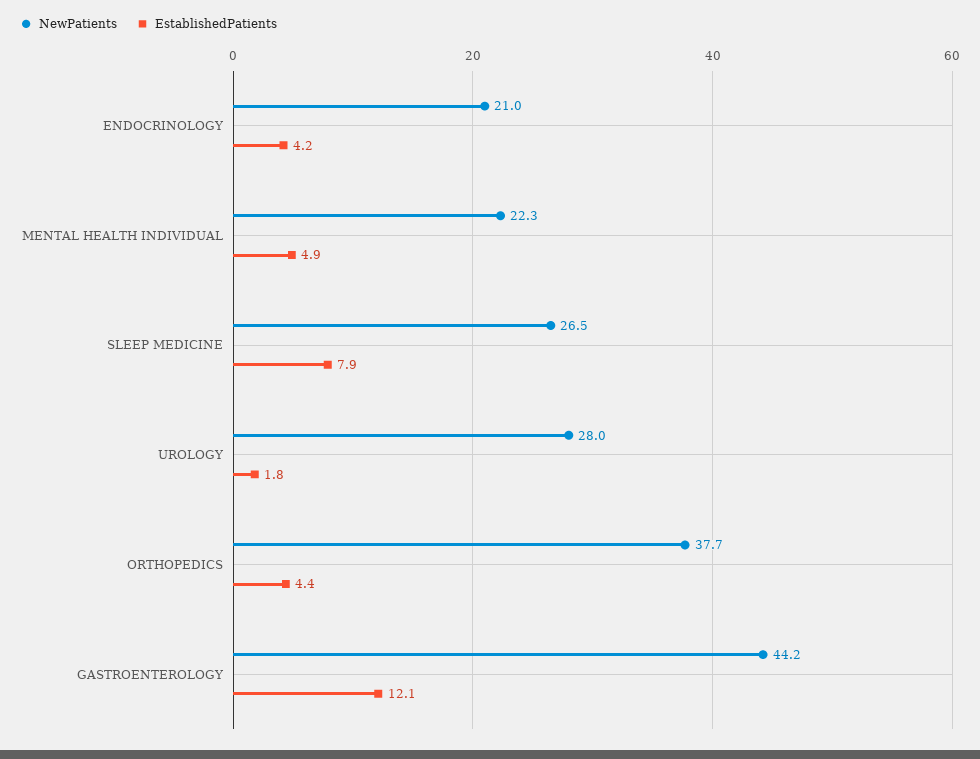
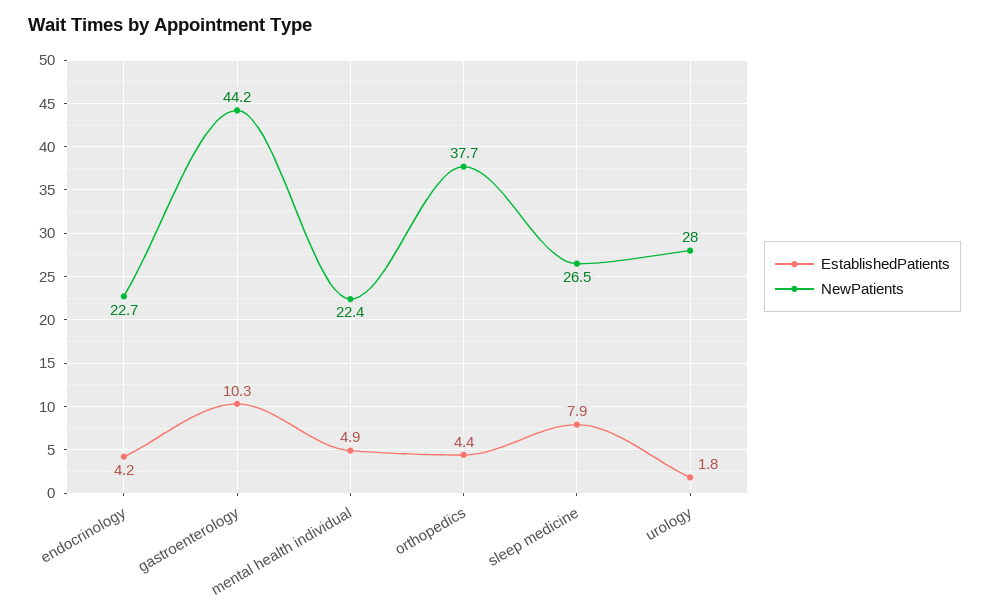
  {
    "NewPatients": {
-     "ENDOCRINOLOGY": 21,
+     "ENDOCRINOLOGY": 22.7,
-     "MENTAL HEALTH INDIVIDUAL": 22.3,
+     "MENTAL HEALTH INDIVIDUAL": 22.4,
      "SLEEP MEDICINE": 26.5,
      "UROLOGY": 28,
      "ORTHOPEDICS": 37.7,
      "GASTROENTEROLOGY": 44.2
    },
    "EstablishedPatients": {
      "ENDOCRINOLOGY": 4.2,
      "MENTAL HEALTH INDIVIDUAL": 4.9,
      "SLEEP MEDICINE": 7.9,
      "UROLOGY": 1.8,
      "ORTHOPEDICS": 4.4,
-     "GASTROENTEROLOGY": 12.1
+     "GASTROENTEROLOGY": 10.3
    }
  }

